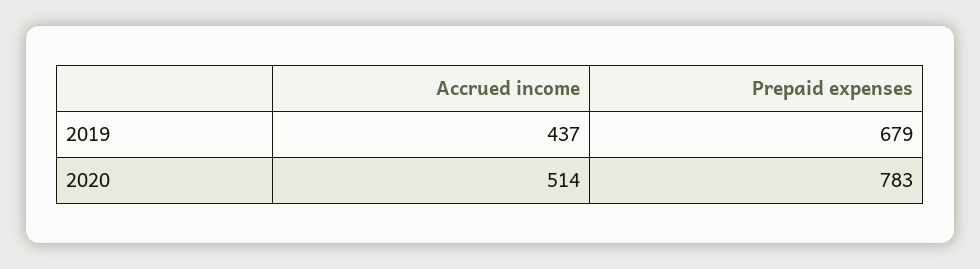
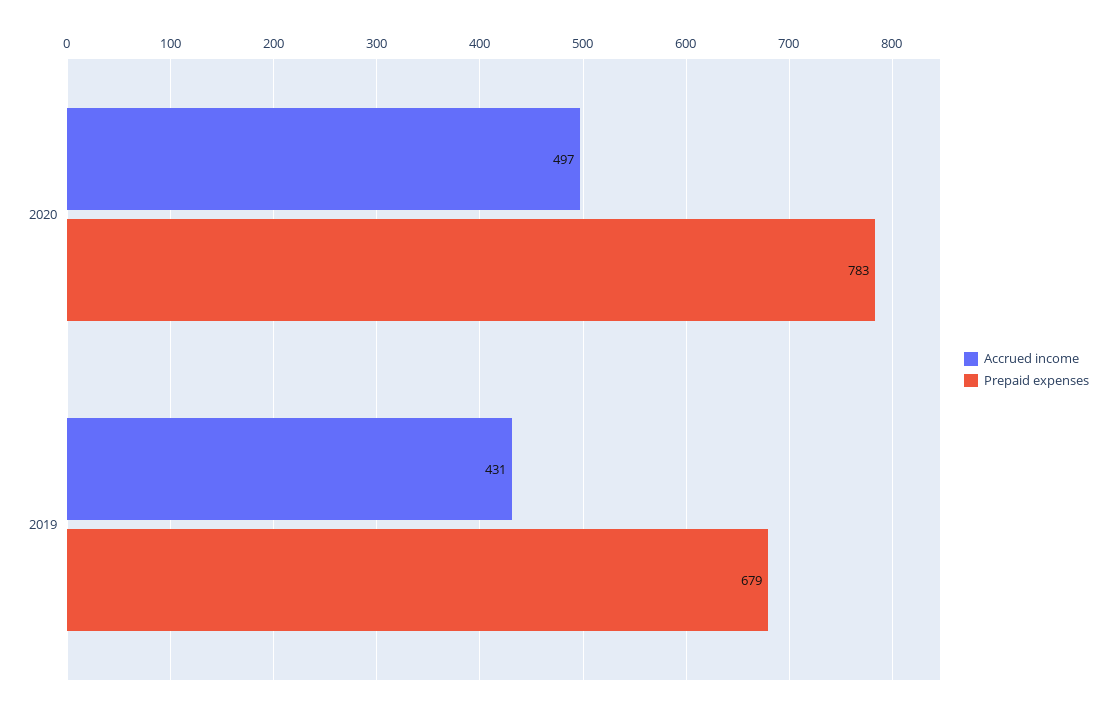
  {
    "Accrued income": {
-     "2019": 437,
+     "2019": 431,
-     "2020": 514
+     "2020": 497
    },
    "Prepaid expenses": {
      "2019": 679,
      "2020": 783
    }
  }

